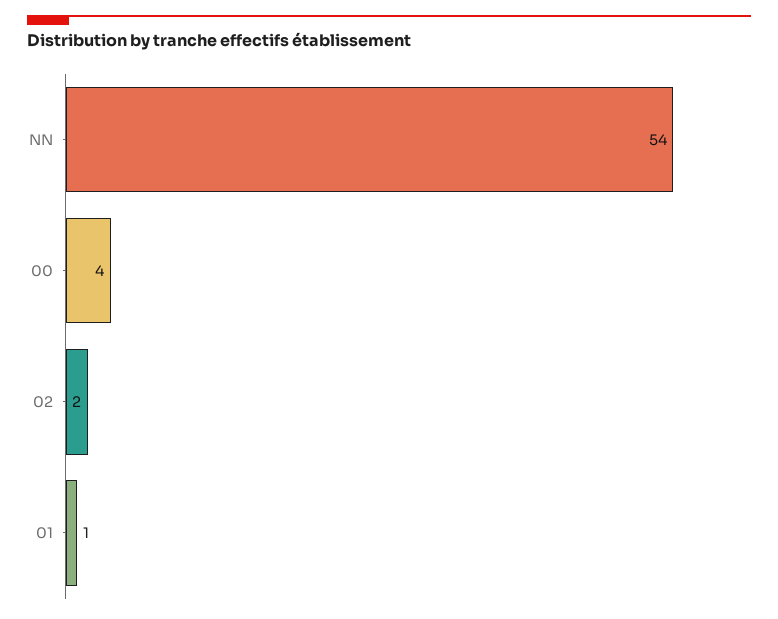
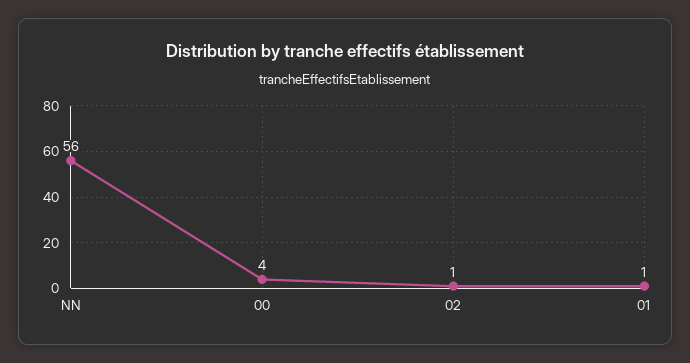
  {
-   "NN": 54,
+   "NN": 56,
    "00": 4,
-   "02": 2,
+   "02": 1,
    "01": 1
  }

